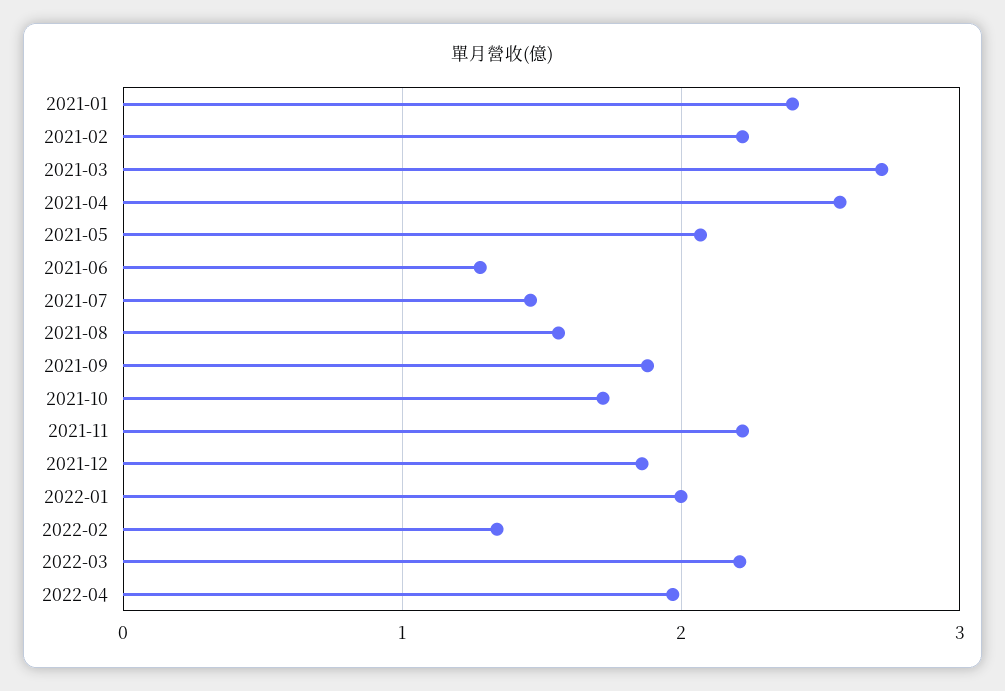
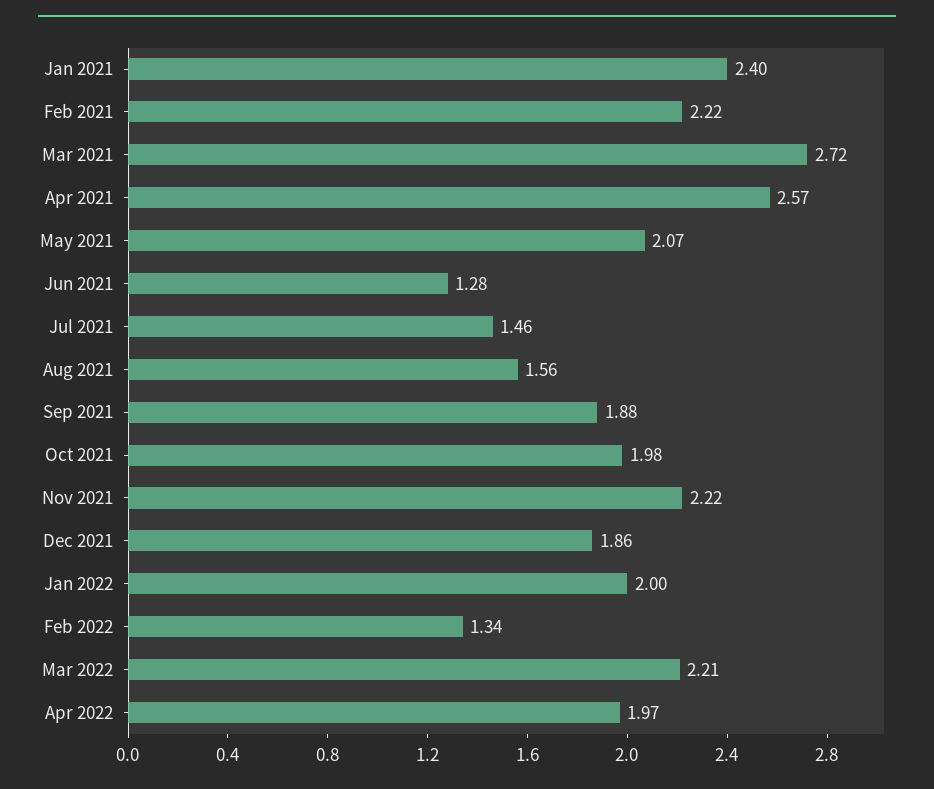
  {
    "2021-01": 2.4,
    "2021-02": 2.22,
    "2021-03": 2.72,
    "2021-04": 2.57,
    "2021-05": 2.07,
    "2021-06": 1.28,
    "2021-07": 1.46,
    "2021-08": 1.56,
    "2021-09": 1.88,
-   "2021-10": 1.7,
+   "2021-10": 1.98,
    "2021-11": 2.22,
    "2021-12": 1.86,
    "2022-01": 2,
    "2022-02": 1.34,
    "2022-03": 2.21,
    "2022-04": 1.97
  }

